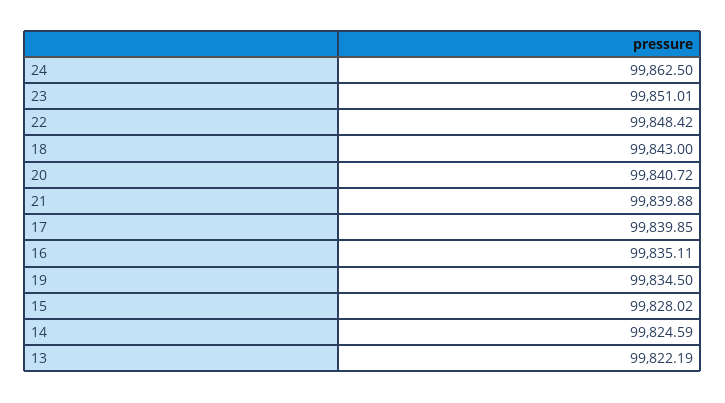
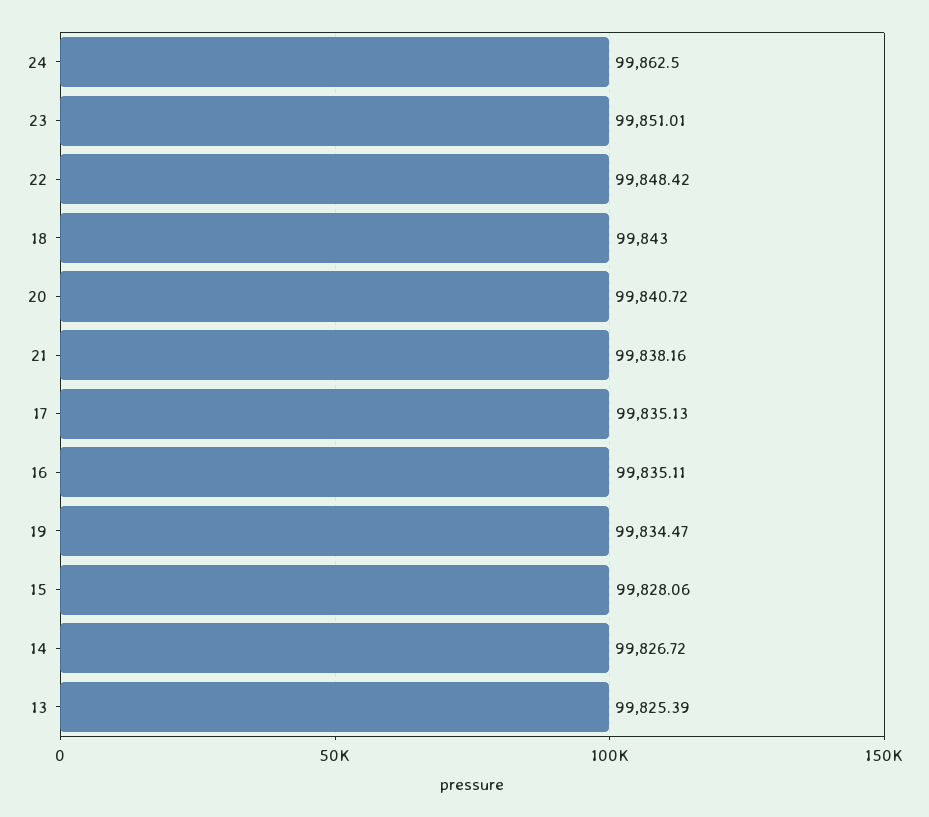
  {
    "24": 99862.5,
    "23": 99851.01,
    "22": 99848.42,
    "18": 99843,
    "20": 99840.72,
-   "21": 99839.88,
+   "21": 99838.16,
-   "17": 99839.85,
+   "17": 99835.13,
    "16": 99835.11,
-   "19": 99834.5,
+   "19": 99834.47,
-   "15": 99828.02,
+   "15": 99828.06,
-   "14": 99824.59,
+   "14": 99826.72,
-   "13": 99822.19
+   "13": 99825.39
  }

